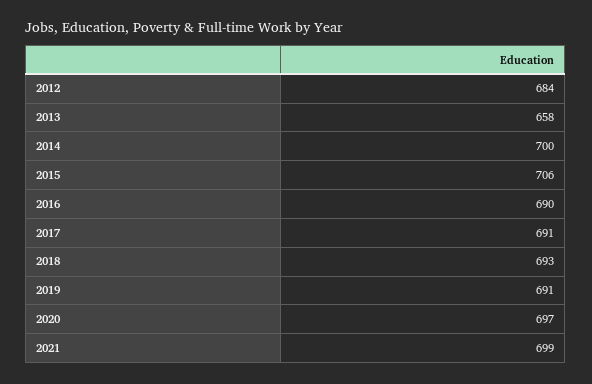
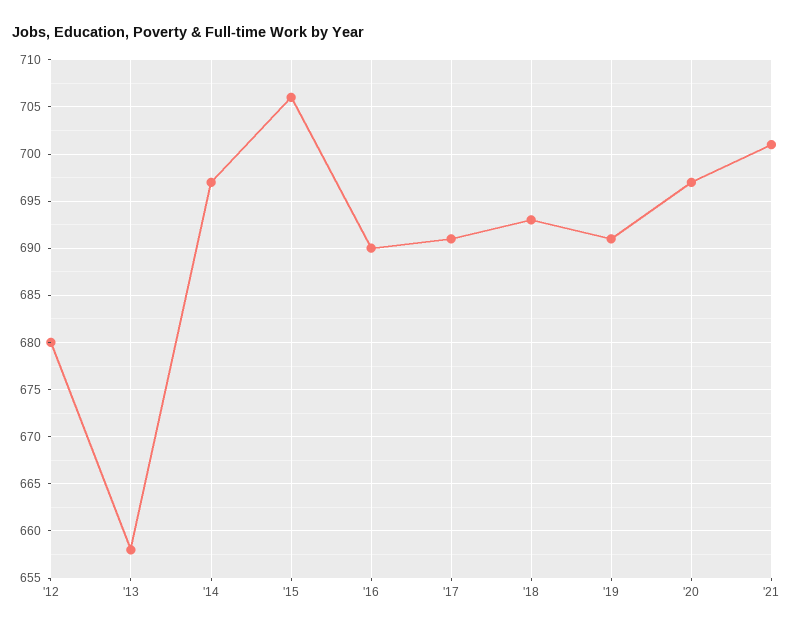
  {
-   "2012": 684,
+   "2012": 680,
    "2013": 658,
-   "2014": 700,
+   "2014": 697,
    "2015": 706,
    "2016": 690,
    "2017": 691,
    "2018": 693,
    "2019": 691,
    "2020": 697,
-   "2021": 699
+   "2021": 701
  }

